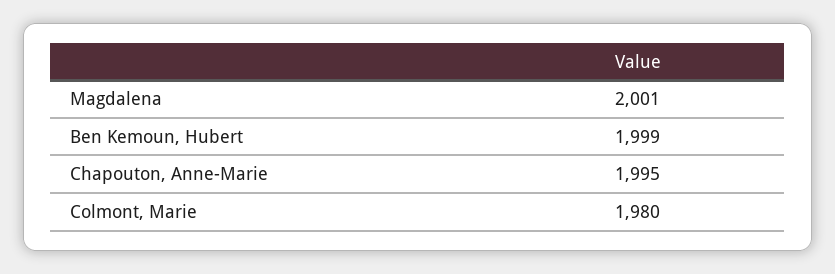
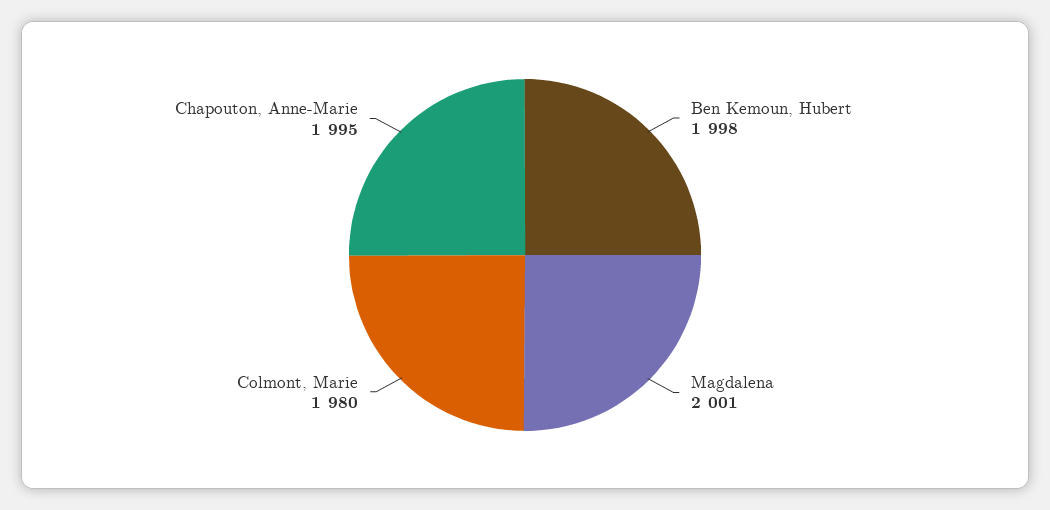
  {
    "Magdalena": 2001,
-   "Ben Kemoun, Hubert": 1999,
+   "Ben Kemoun, Hubert": 1998,
    "Chapouton, Anne-Marie": 1995,
    "Colmont, Marie": 1980
  }

